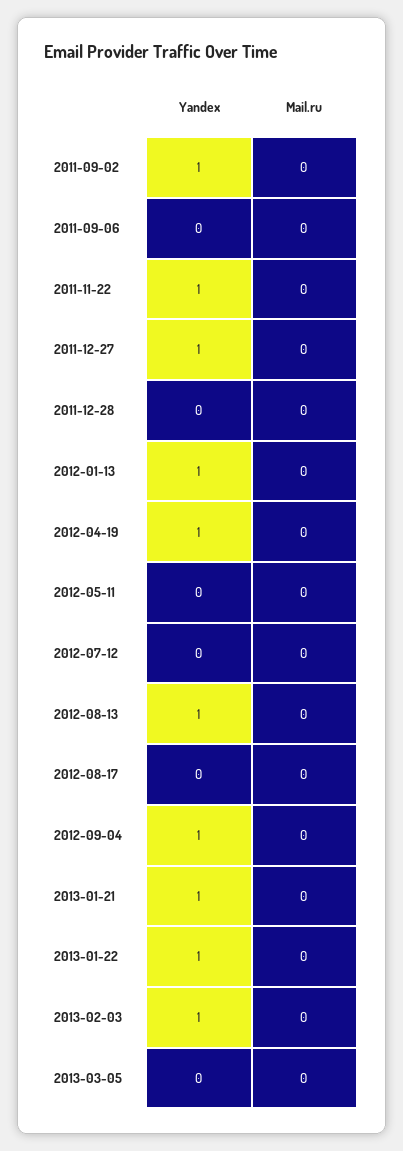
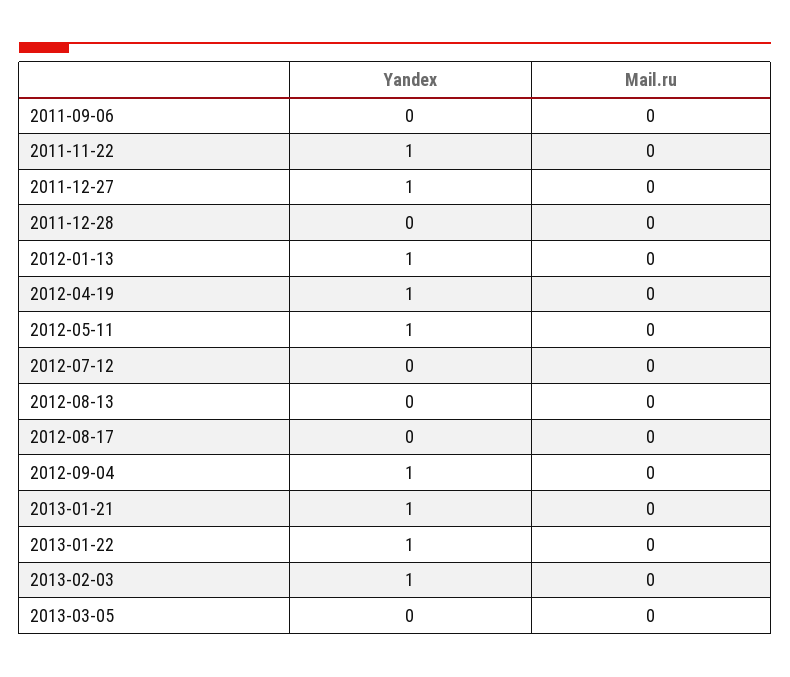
  {
    "Yandex": {
-     "2011-09-02": 1,
      "2011-09-06": 0,
      "2011-11-22": 1,
      "2011-12-27": 1,
      "2011-12-28": 0,
      "2012-01-13": 1,
      "2012-04-19": 1,
-     "2012-05-11": 0,
+     "2012-05-11": 1,
      "2012-07-12": 0,
-     "2012-08-13": 1,
+     "2012-08-13": 0,
      "2012-08-17": 0,
      "2012-09-04": 1,
      "2013-01-21": 1,
      "2013-01-22": 1,
      "2013-02-03": 1,
      "2013-03-05": 0
    },
    "Mail.ru": {
-     "2011-09-02": 0,
      "2011-09-06": 0,
      "2011-11-22": 0,
      "2011-12-27": 0,
      "2011-12-28": 0,
      "2012-01-13": 0,
      "2012-04-19": 0,
      "2012-05-11": 0,
      "2012-07-12": 0,
      "2012-08-13": 0,
      "2012-08-17": 0,
      "2012-09-04": 0,
      "2013-01-21": 0,
      "2013-01-22": 0,
      "2013-02-03": 0,
      "2013-03-05": 0
    }
  }

